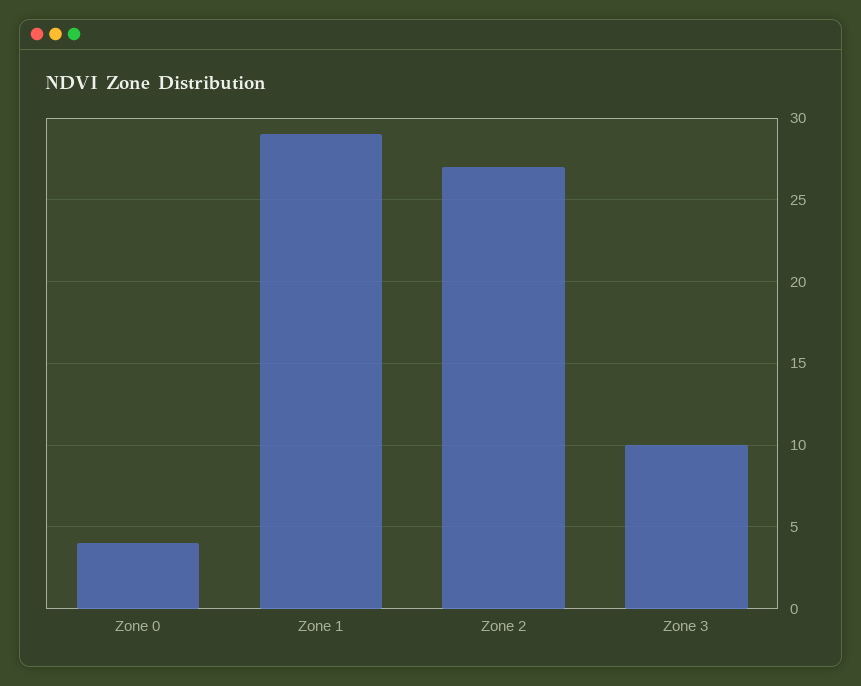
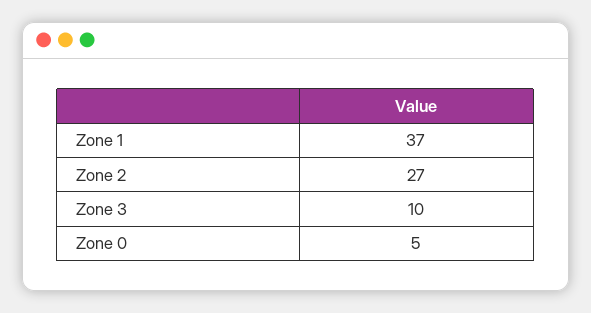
  {
-   "Zone 0": 4,
+   "Zone 0": 5,
-   "Zone 1": 29,
+   "Zone 1": 37,
    "Zone 2": 27,
    "Zone 3": 10
  }

